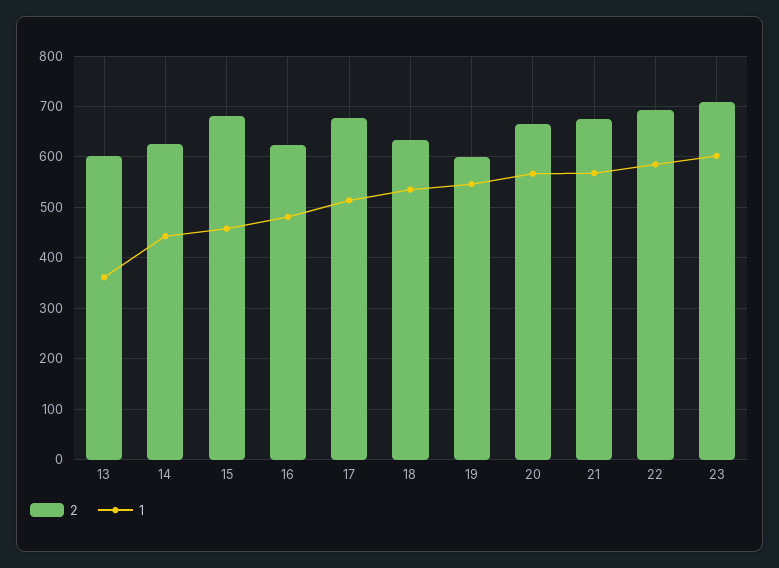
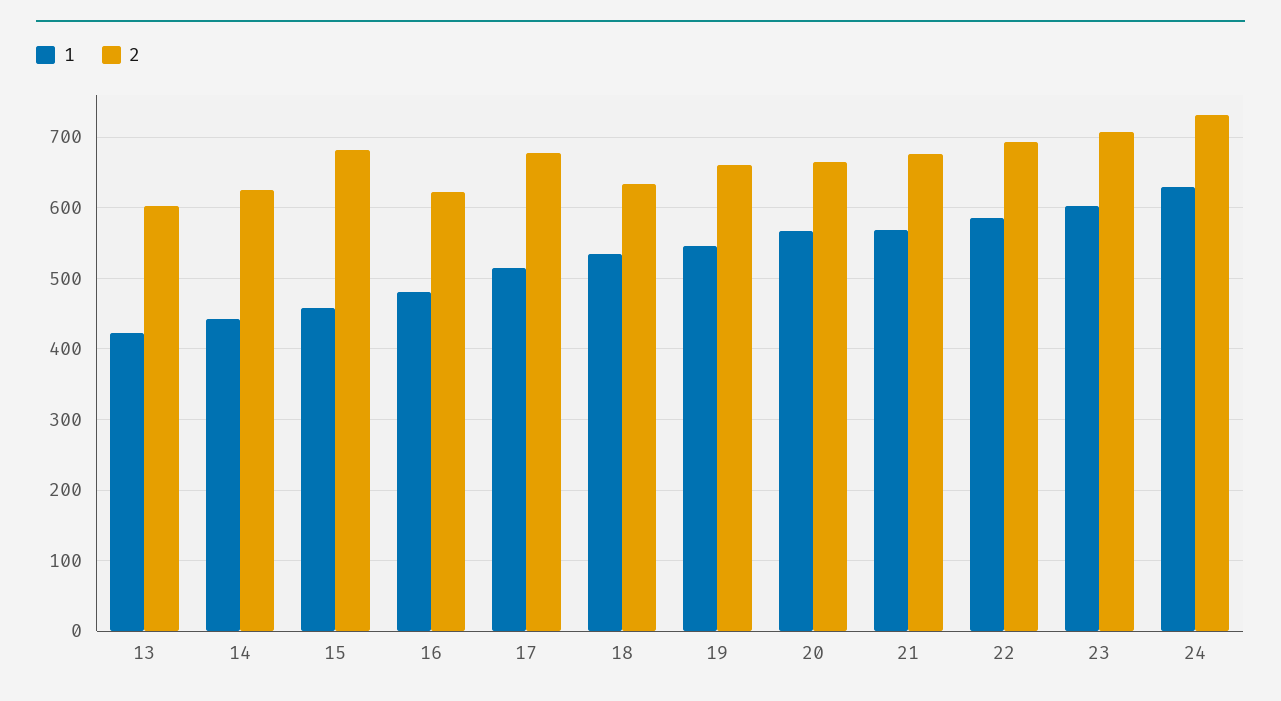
  {
    "2": {
      "13": 600,
      "14": 630,
      "15": 680,
      "16": 620,
      "17": 680,
      "18": 630,
-     "19": 600,
+     "19": 660,
      "20": 670,
      "21": 680,
      "22": 690,
-     "23": 710
+     "23": 710,
+     "24": 730
    },
    "1": {
-     "13": 360,
+     "13": 420,
      "14": 440,
      "15": 460,
      "16": 480,
      "17": 510,
      "18": 540,
      "19": 550,
      "20": 570,
      "21": 570,
      "22": 590,
-     "23": 600
+     "23": 600,
+     "24": 630
    }
  }

